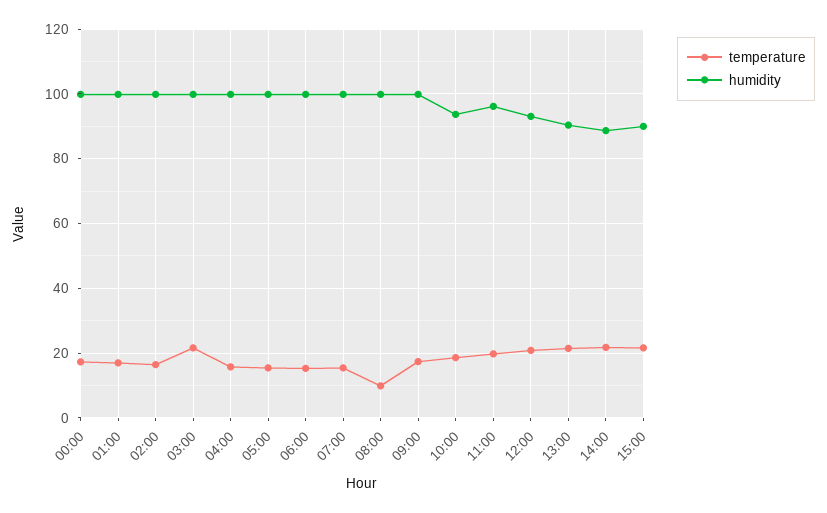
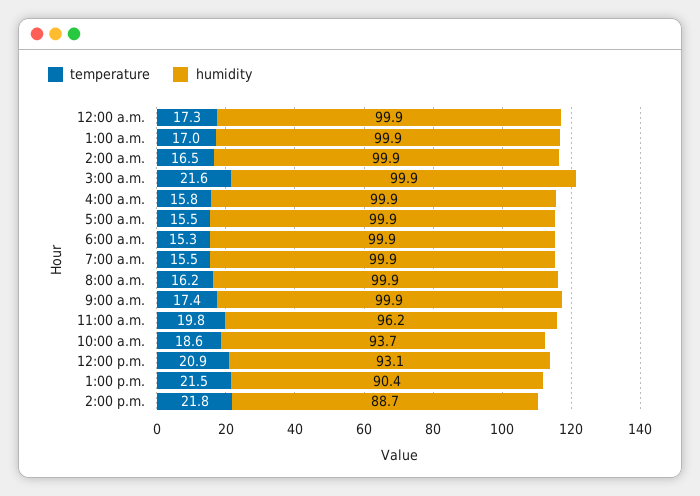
  {
    "temperature": {
      "00:00": 17.3,
      "01:00": 17,
      "02:00": 16.5,
      "03:00": 21.6,
      "04:00": 15.8,
      "05:00": 15.5,
      "06:00": 15.3,
      "07:00": 15.5,
-     "08:00": 10,
+     "08:00": 16.2,
      "09:00": 17.4,
      "10:00": 18.6,
      "11:00": 19.8,
      "12:00": 20.9,
      "13:00": 21.5,
-     "14:00": 21.8,
+     "14:00": 21.8
-     "15:00": 22
    },
    "humidity": {
      "00:00": 99.9,
      "01:00": 99.9,
      "02:00": 99.9,
      "03:00": 99.9,
      "04:00": 99.9,
      "05:00": 99.9,
      "06:00": 99.9,
      "07:00": 99.9,
      "08:00": 99.9,
      "09:00": 99.9,
      "10:00": 93.7,
      "11:00": 96.2,
      "12:00": 93.1,
      "13:00": 90.4,
-     "14:00": 88.7,
+     "14:00": 88.7
-     "15:00": 90
    }
  }

